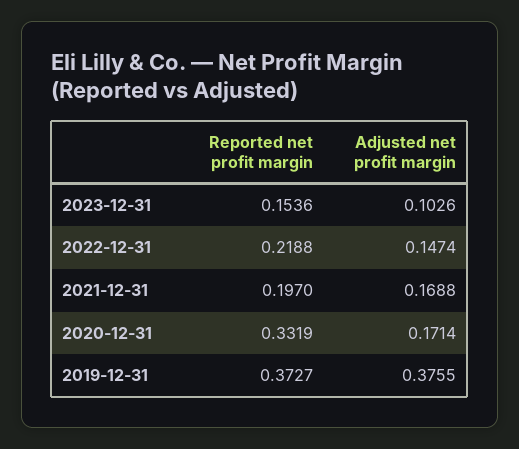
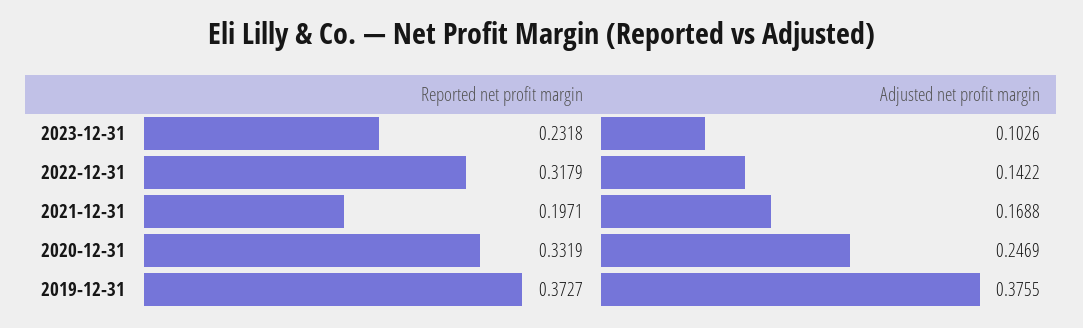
  {
    "Reported net profit margin": {
-     "2023-12-31": 0.1536,
+     "2023-12-31": 0.2318,
-     "2022-12-31": 0.2188,
+     "2022-12-31": 0.3179,
-     "2021-12-31": 0.197,
+     "2021-12-31": 0.1971,
      "2020-12-31": 0.3319,
      "2019-12-31": 0.3727
    },
    "Adjusted net profit margin": {
      "2023-12-31": 0.1026,
-     "2022-12-31": 0.1474,
+     "2022-12-31": 0.1422,
      "2021-12-31": 0.1688,
-     "2020-12-31": 0.1714,
+     "2020-12-31": 0.2469,
      "2019-12-31": 0.3755
    }
  }

